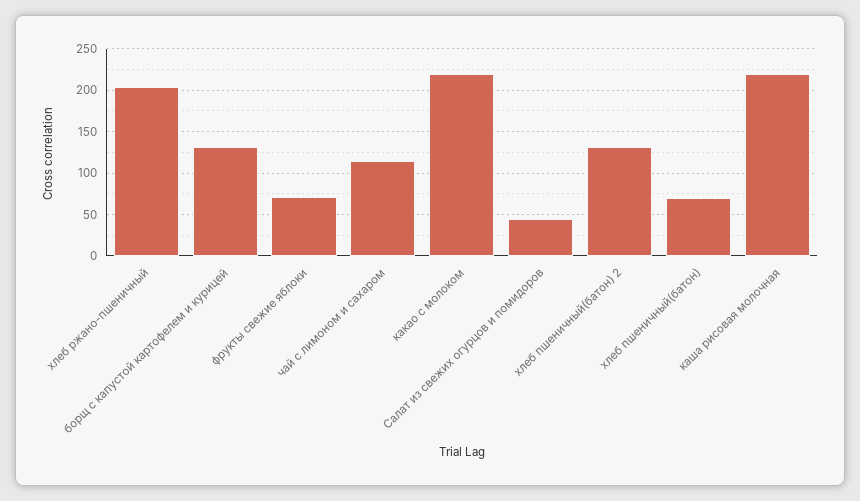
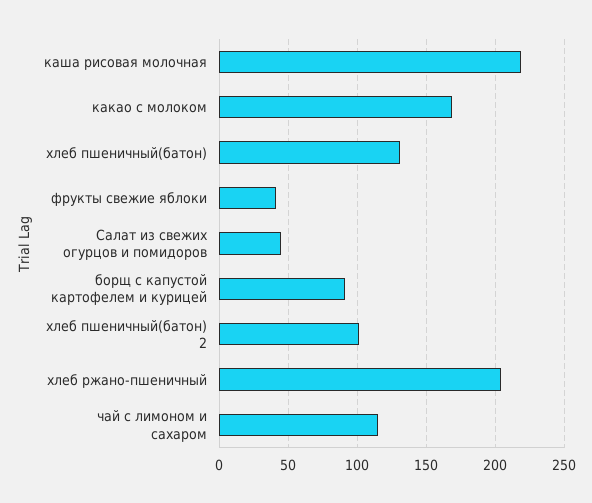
  {
    "хлеб ржано-пшеничный": 205,
-   "борщ с капустой картофелем и курицей": 130,
+   "борщ с капустой картофелем и курицей": 90,
-   "фрукты свежие яблоки": 70,
+   "фрукты свежие яблоки": 40,
    "чай с лимоном и сахаром": 115,
-   "какао с молоком": 220,
+   "какао с молоком": 170,
    "Салат из свежих огурцов и помидоров": 45,
-   "хлеб пшеничный(батон) 2": 130,
+   "хлеб пшеничный(батон) 2": 100,
-   "хлеб пшеничный(батон)": 70,
+   "хлеб пшеничный(батон)": 130,
    "каша рисовая молочная": 220
  }

